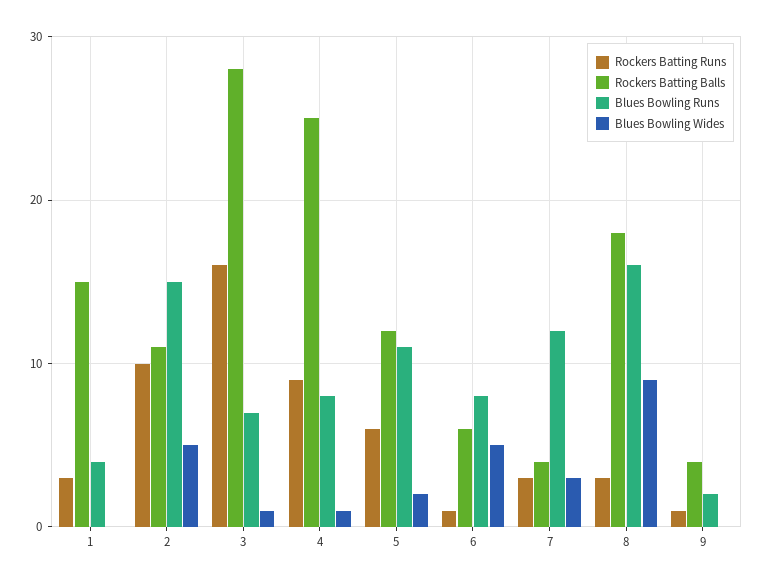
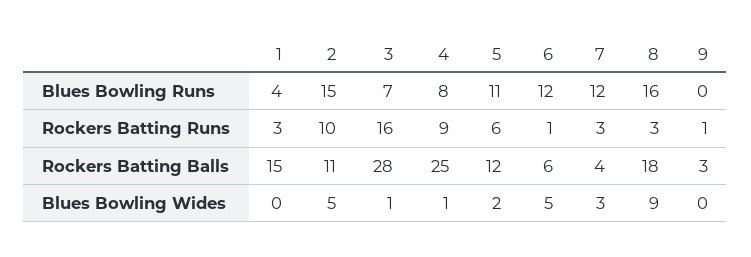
  {
    "Rockers Batting Runs": {
      "1": 3,
      "2": 10,
      "3": 16,
      "4": 9,
      "5": 6,
      "6": 1,
      "7": 3,
      "8": 3,
      "9": 1
    },
    "Rockers Batting Balls": {
      "1": 15,
      "2": 11,
      "3": 28,
      "4": 25,
      "5": 12,
      "6": 6,
      "7": 4,
      "8": 18,
-     "9": 4
+     "9": 3
    },
    "Blues Bowling Runs": {
      "1": 4,
      "2": 15,
      "3": 7,
      "4": 8,
      "5": 11,
-     "6": 8,
+     "6": 12,
      "7": 12,
      "8": 16,
-     "9": 2
+     "9": 0
    },
    "Blues Bowling Wides": {
      "1": 0,
      "2": 5,
      "3": 1,
      "4": 1,
      "5": 2,
      "6": 5,
      "7": 3,
      "8": 9,
      "9": 0
    }
  }

